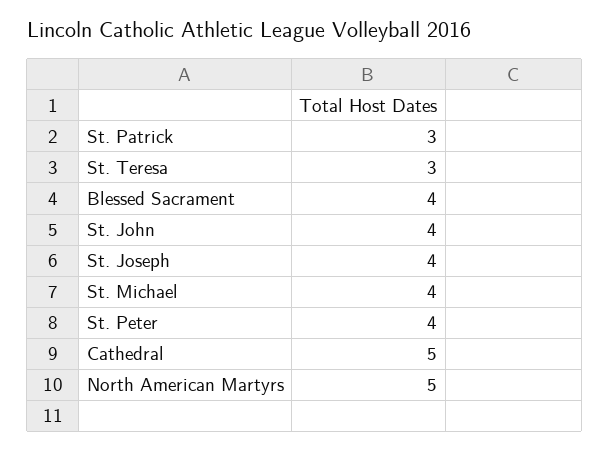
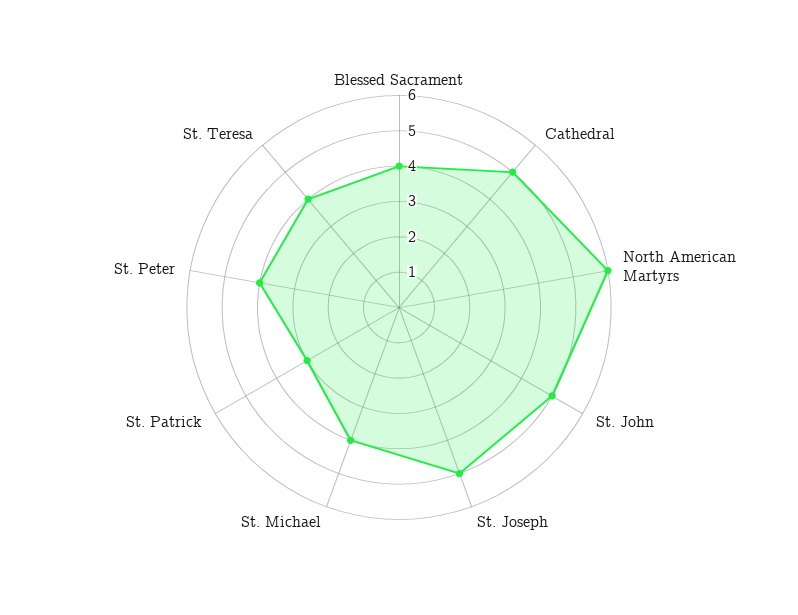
  {
    "St. Patrick": 3,
-   "St. Teresa": 3,
+   "St. Teresa": 4,
    "Blessed Sacrament": 4,
-   "St. John": 4,
+   "St. John": 5,
-   "St. Joseph": 4,
+   "St. Joseph": 5,
    "St. Michael": 4,
    "St. Peter": 4,
    "Cathedral": 5,
-   "North American Martyrs": 5
+   "North American Martyrs": 6
  }

